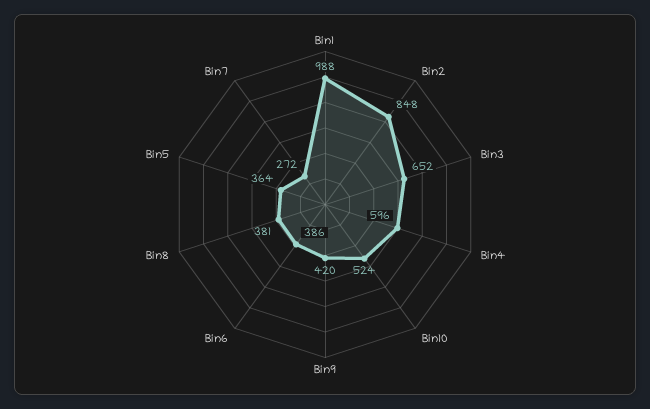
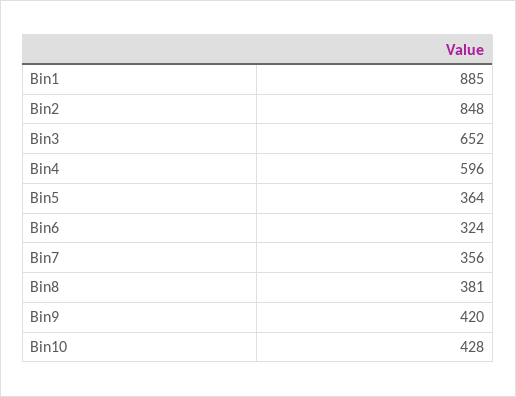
  {
-   "Bin1": 988,
+   "Bin1": 885,
    "Bin2": 848,
    "Bin3": 652,
    "Bin4": 596,
-   "Bin10": 524,
+   "Bin10": 428,
    "Bin9": 420,
-   "Bin6": 386,
+   "Bin6": 324,
    "Bin8": 381,
    "Bin5": 364,
-   "Bin7": 272
+   "Bin7": 356
  }

